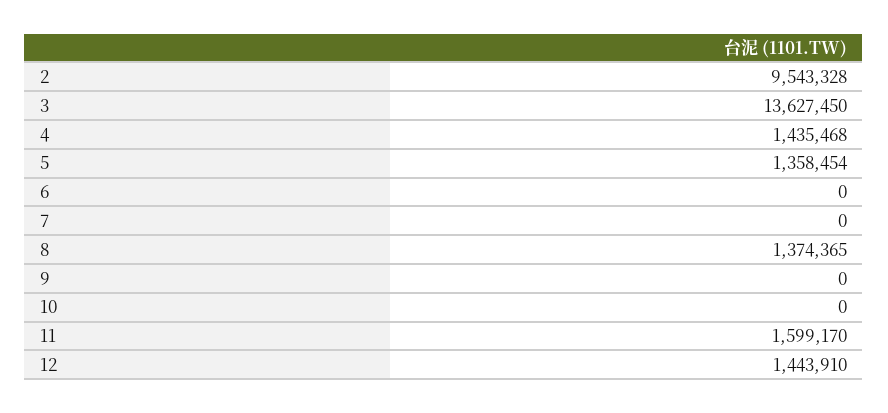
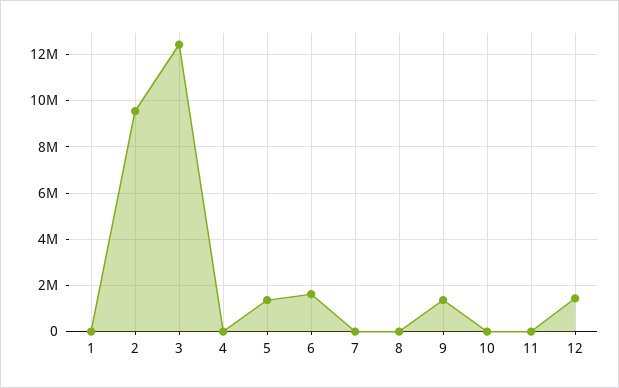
  {
    "2": 9543328,
-   "3": 13627450,
+   "3": 12500000,
-   "4": 1435468,
+   "4": 0,
    "5": 1358454,
-   "6": 0,
+   "6": 1500000,
    "7": 0,
-   "8": 1374365,
+   "8": 0,
-   "9": 0,
+   "9": 1500000,
    "10": 0,
-   "11": 1599170,
+   "11": 0,
-   "12": 1443910
+   "12": 1443910,
+   "1": 0
  }

